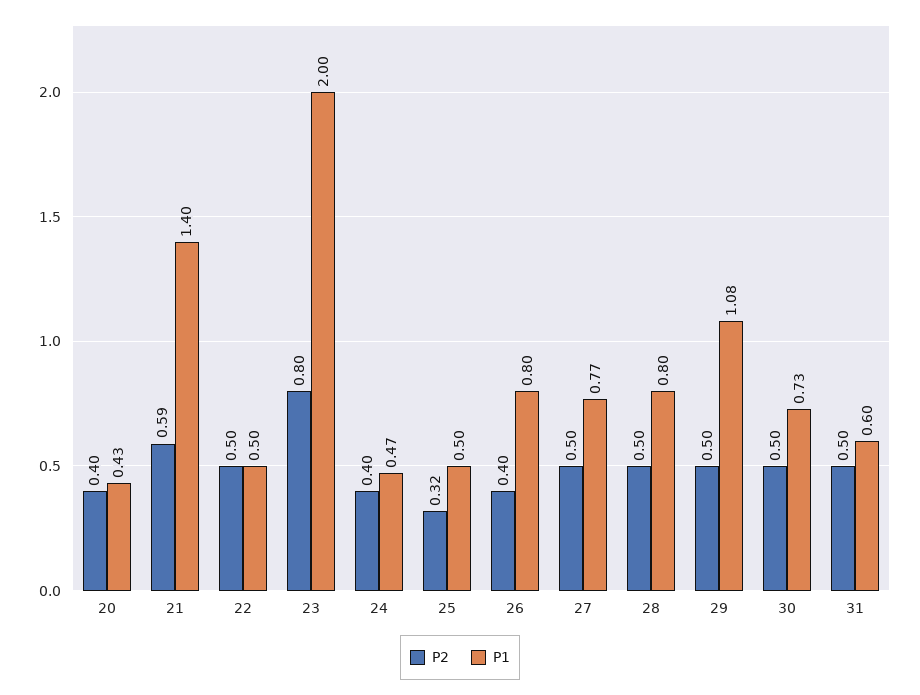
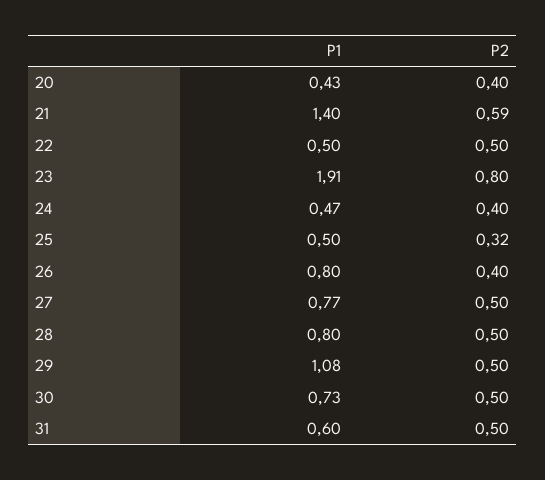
  {
    "P2": {
      "20": 0.4,
      "21": 0.59,
      "22": 0.5,
      "23": 0.8,
      "24": 0.4,
      "25": 0.32,
      "26": 0.4,
      "27": 0.5,
      "28": 0.5,
      "29": 0.5,
      "30": 0.5,
      "31": 0.5
    },
    "P1": {
      "20": 0.43,
      "21": 1.4,
      "22": 0.5,
-     "23": 2,
+     "23": 1.91,
      "24": 0.47,
      "25": 0.5,
      "26": 0.8,
      "27": 0.77,
      "28": 0.8,
      "29": 1.08,
      "30": 0.73,
      "31": 0.6
    }
  }

